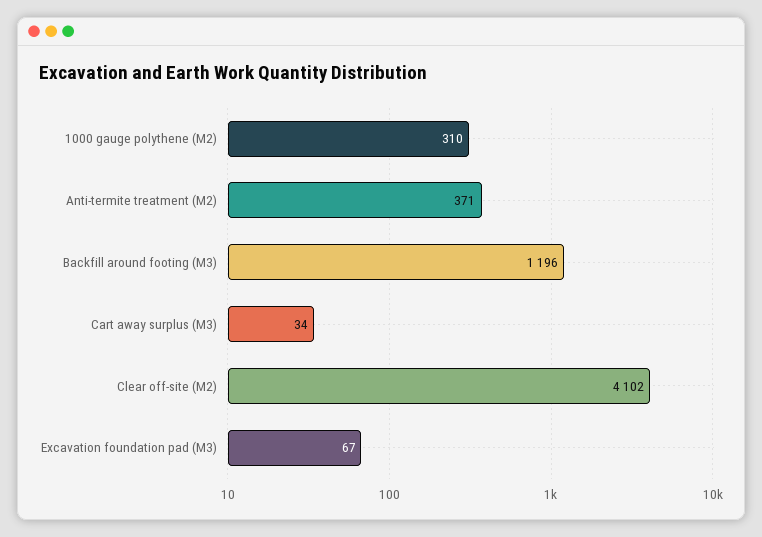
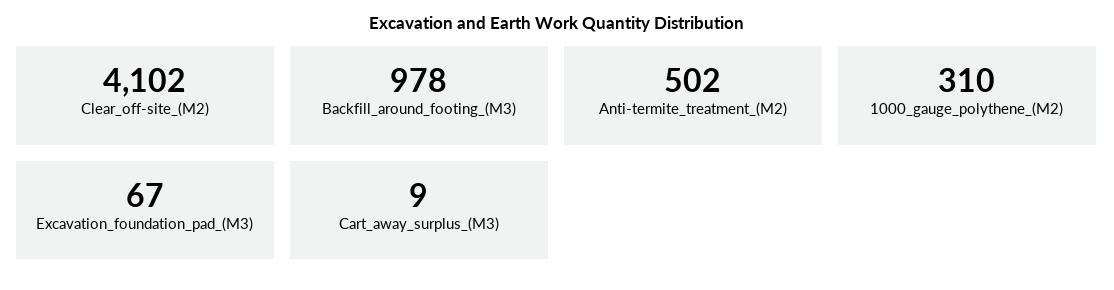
  {
    "1000 gauge polythene (M2)": 310,
-   "Anti-termite treatment (M2)": 371,
+   "Anti-termite treatment (M2)": 502,
-   "Backfill around footing (M3)": 1196,
+   "Backfill around footing (M3)": 978,
-   "Cart away surplus (M3)": 34,
+   "Cart away surplus (M3)": 9,
    "Clear off-site (M2)": 4102,
    "Excavation foundation pad (M3)": 67
  }

